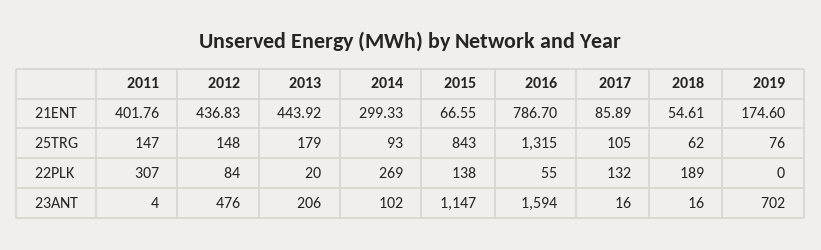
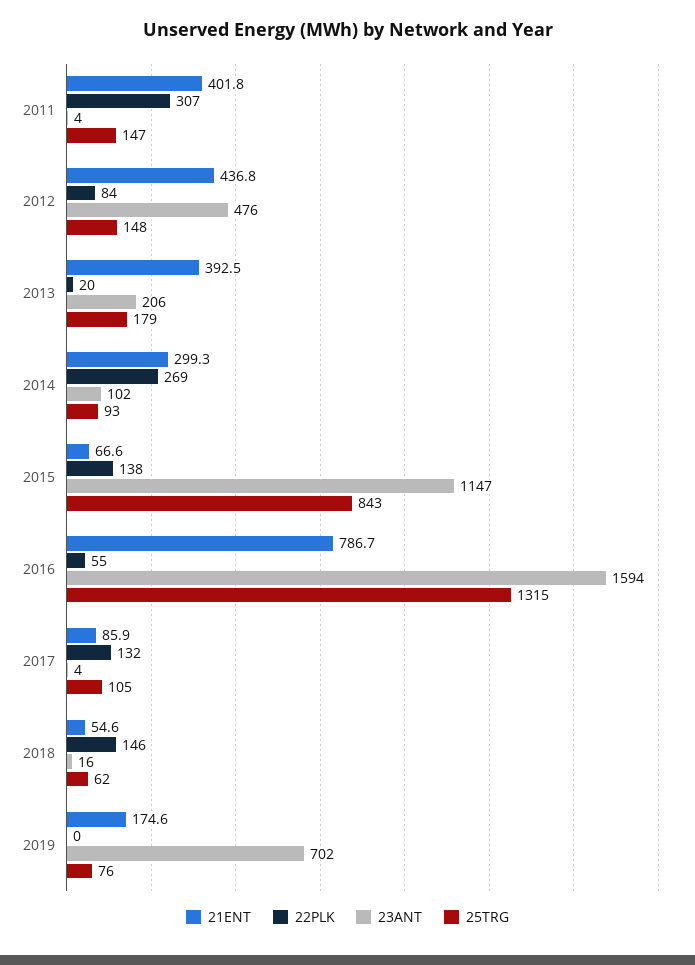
  {
    "21ENT": {
      "2011": 401.76,
      "2012": 436.83,
-     "2013": 443.92,
+     "2013": 392.5,
      "2014": 299.33,
      "2015": 66.55,
      "2016": 786.7,
      "2017": 85.89,
      "2018": 54.61,
      "2019": 174.6
    },
    "25TRG": {
      "2011": 147,
      "2012": 148,
      "2013": 179,
      "2014": 93,
      "2015": 843,
      "2016": 1315,
      "2017": 105,
      "2018": 62,
      "2019": 76
    },
    "22PLK": {
      "2011": 307,
      "2012": 84,
      "2013": 20,
      "2014": 269,
      "2015": 138,
      "2016": 55,
      "2017": 132,
-     "2018": 189,
+     "2018": 146,
      "2019": 0
    },
    "23ANT": {
      "2011": 4,
      "2012": 476,
      "2013": 206,
      "2014": 102,
      "2015": 1147,
      "2016": 1594,
-     "2017": 16,
+     "2017": 4,
      "2018": 16,
      "2019": 702
    }
  }

